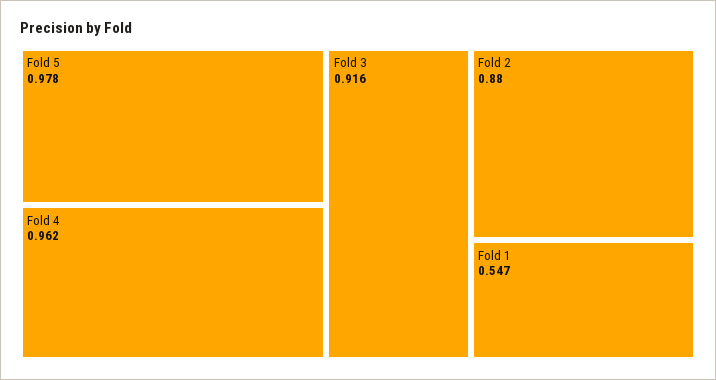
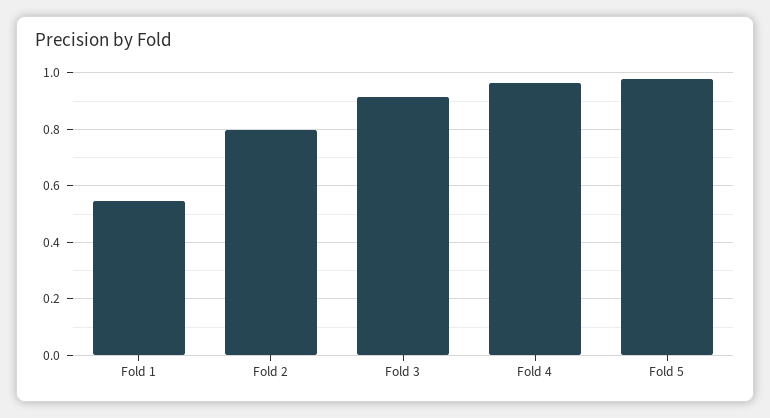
  {
    "Fold 5": 0.978,
    "Fold 4": 0.962,
    "Fold 3": 0.916,
-   "Fold 2": 0.88,
+   "Fold 2": 0.8,
    "Fold 1": 0.547
  }

